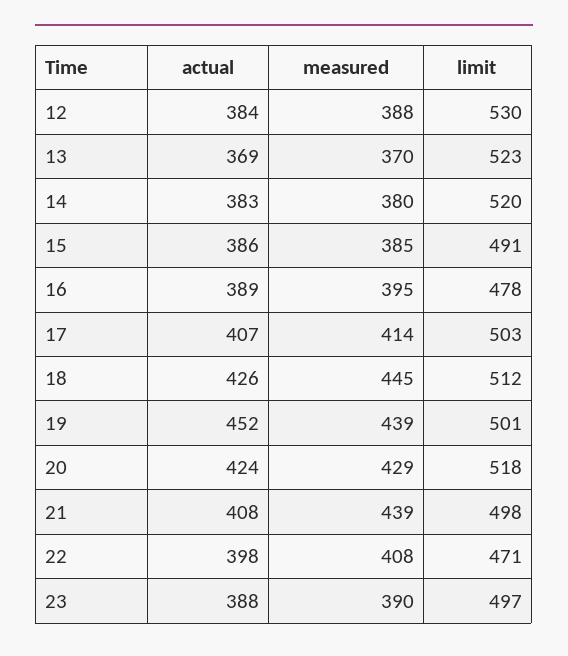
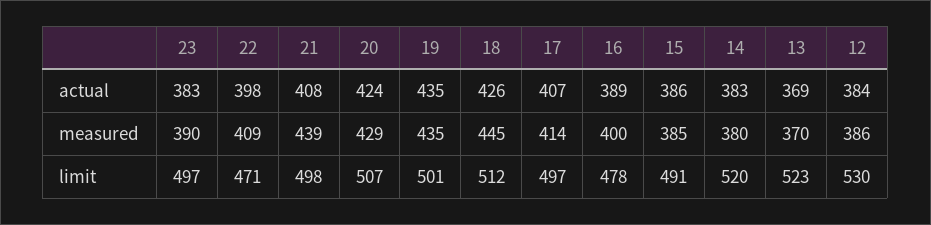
  {
    "actual": {
      "12": 384,
      "13": 369,
      "14": 383,
      "15": 386,
      "16": 389,
      "17": 407,
      "18": 426,
-     "19": 452,
+     "19": 435,
      "20": 424,
      "21": 408,
      "22": 398,
-     "23": 388
+     "23": 383
    },
    "measured": {
-     "12": 388,
+     "12": 386,
      "13": 370,
      "14": 380,
      "15": 385,
-     "16": 395,
+     "16": 400,
      "17": 414,
      "18": 445,
-     "19": 439,
+     "19": 435,
      "20": 429,
      "21": 439,
-     "22": 408,
+     "22": 409,
      "23": 390
    },
    "limit": {
      "12": 530,
      "13": 523,
      "14": 520,
      "15": 491,
      "16": 478,
-     "17": 503,
+     "17": 497,
      "18": 512,
      "19": 501,
-     "20": 518,
+     "20": 507,
      "21": 498,
      "22": 471,
      "23": 497
    }
  }

